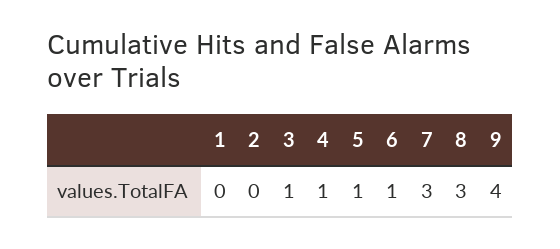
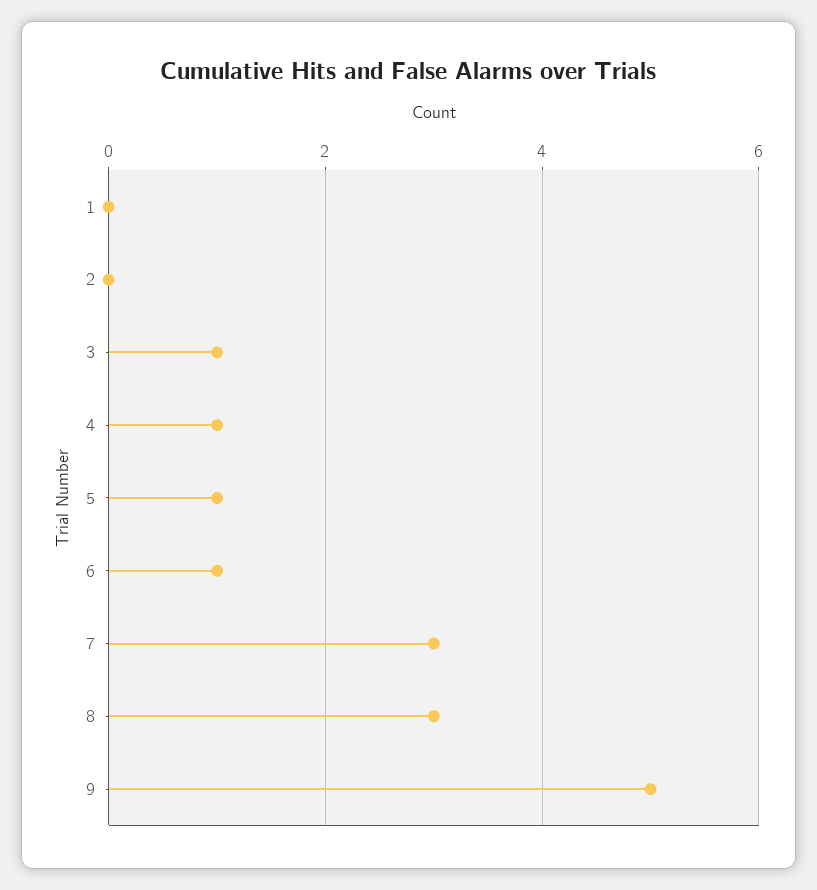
  {
    "1": 0,
    "2": 0,
    "3": 1,
    "4": 1,
    "5": 1,
    "6": 1,
    "7": 3,
    "8": 3,
-   "9": 4
+   "9": 5
  }

